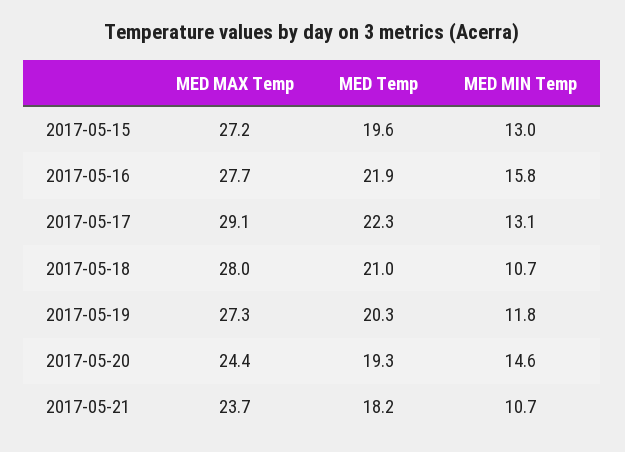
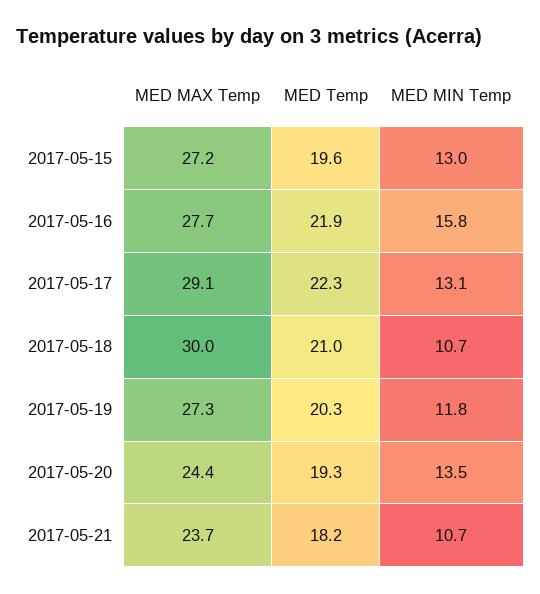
  {
    "MED MAX Temp": {
      "2017-05-15": 27.2,
      "2017-05-16": 27.7,
      "2017-05-17": 29.1,
-     "2017-05-18": 28,
+     "2017-05-18": 30,
      "2017-05-19": 27.3,
      "2017-05-20": 24.4,
      "2017-05-21": 23.7
    },
    "MED Temp": {
      "2017-05-15": 19.6,
      "2017-05-16": 21.9,
      "2017-05-17": 22.3,
      "2017-05-18": 21,
      "2017-05-19": 20.3,
      "2017-05-20": 19.3,
      "2017-05-21": 18.2
    },
    "MED MIN Temp": {
      "2017-05-15": 13,
      "2017-05-16": 15.8,
      "2017-05-17": 13.1,
      "2017-05-18": 10.7,
      "2017-05-19": 11.8,
-     "2017-05-20": 14.6,
+     "2017-05-20": 13.5,
      "2017-05-21": 10.7
    }
  }

